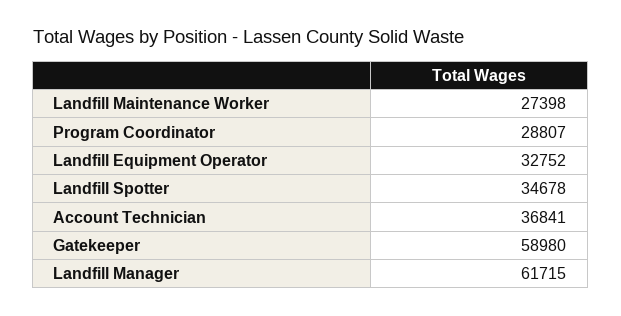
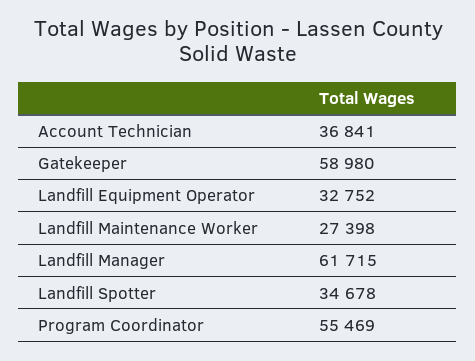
  {
    "Landfill Maintenance Worker": 27398,
-   "Program Coordinator": 28807,
+   "Program Coordinator": 55469,
    "Landfill Equipment Operator": 32752,
    "Landfill Spotter": 34678,
    "Account Technician": 36841,
    "Gatekeeper": 58980,
    "Landfill Manager": 61715
  }

